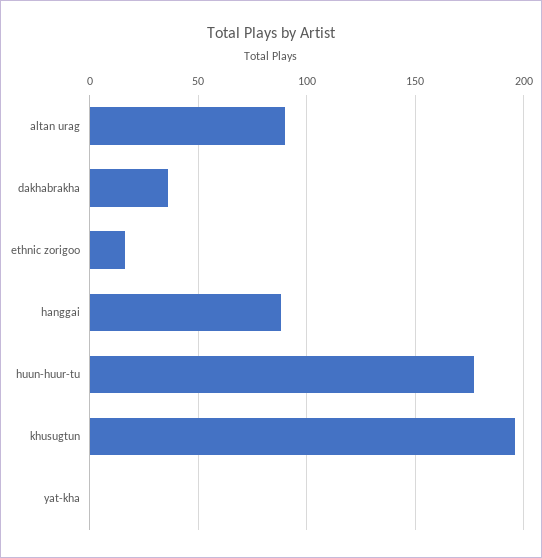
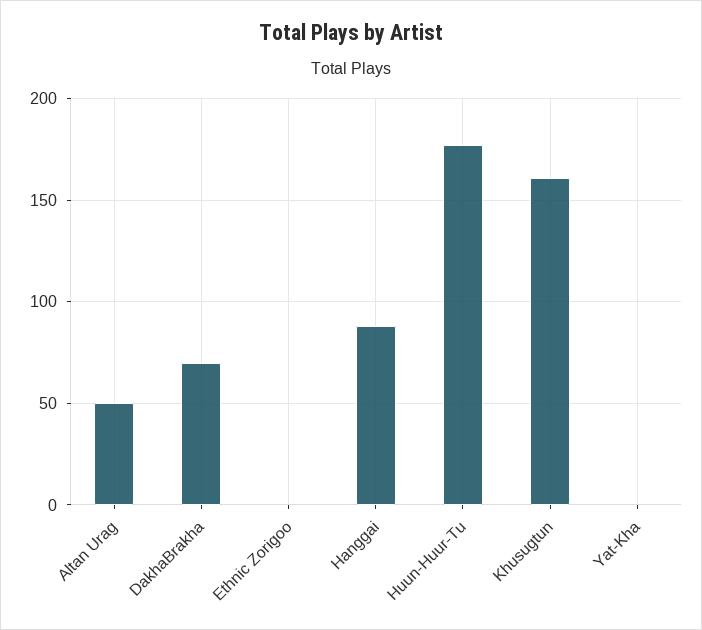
  {
-   "altan urag": 90,
+   "altan urag": 50,
-   "dakhabrakha": 35,
+   "dakhabrakha": 70,
-   "ethnic zorigoo": 15,
+   "ethnic zorigoo": 0,
    "hanggai": 90,
    "huun-huur-tu": 175,
-   "khusugtun": 195,
+   "khusugtun": 160,
    "yat-kha": 0
  }

